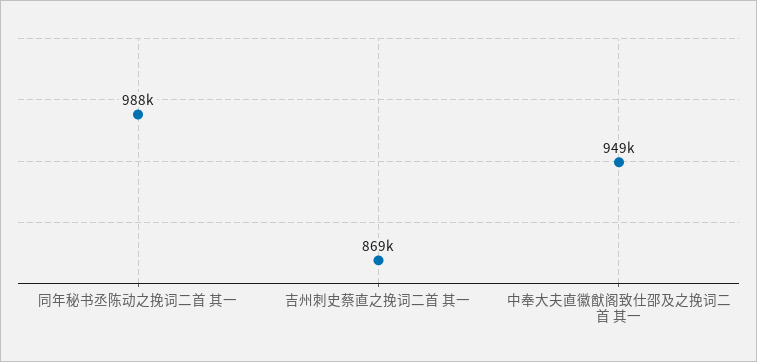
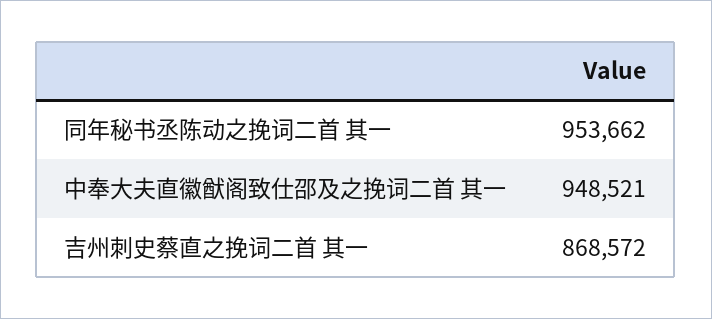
  {
-   "同年秘书丞陈动之挽词二首 其一": 988000,
+   "同年秘书丞陈动之挽词二首 其一": 953662,
    "吉州刺史蔡直之挽词二首 其一": 868572,
    "中奉大夫直徽猷阁致仕邵及之挽词二首 其一": 948521
  }

